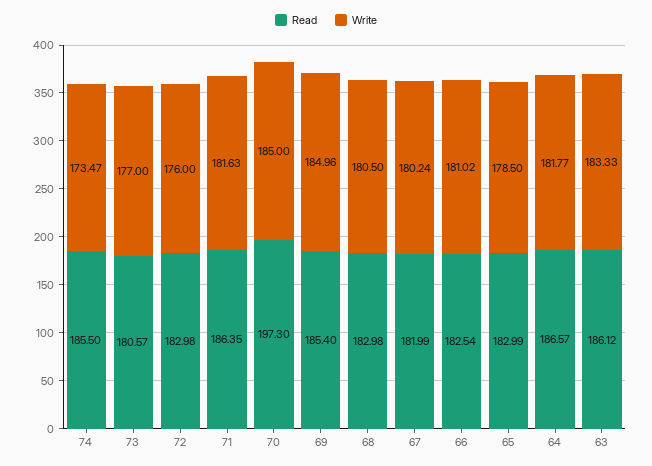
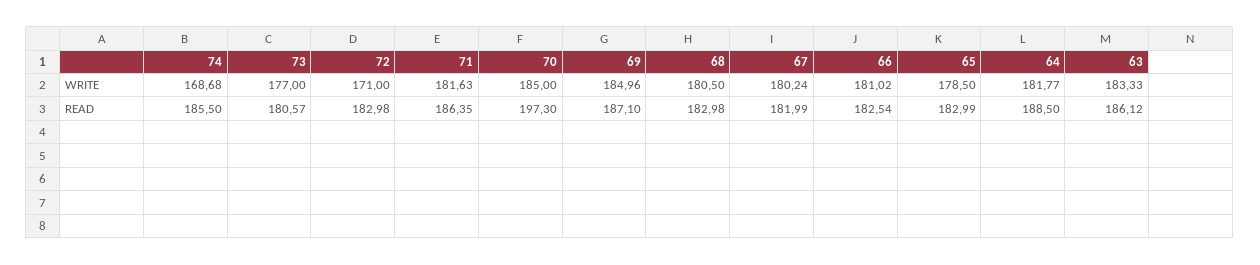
  {
    "Read": {
      "74": 185.5,
      "73": 180.57,
      "72": 182.98,
      "71": 186.35,
      "70": 197.3,
-     "69": 185.4,
+     "69": 187.1,
      "68": 182.98,
      "67": 181.99,
      "66": 182.54,
      "65": 182.99,
-     "64": 186.57,
+     "64": 188.5,
      "63": 186.12
    },
    "Write": {
-     "74": 173.47,
+     "74": 168.68,
      "73": 177,
-     "72": 176,
+     "72": 171,
      "71": 181.63,
      "70": 185,
      "69": 184.96,
      "68": 180.5,
      "67": 180.24,
      "66": 181.02,
      "65": 178.5,
      "64": 181.77,
      "63": 183.33
    }
  }

